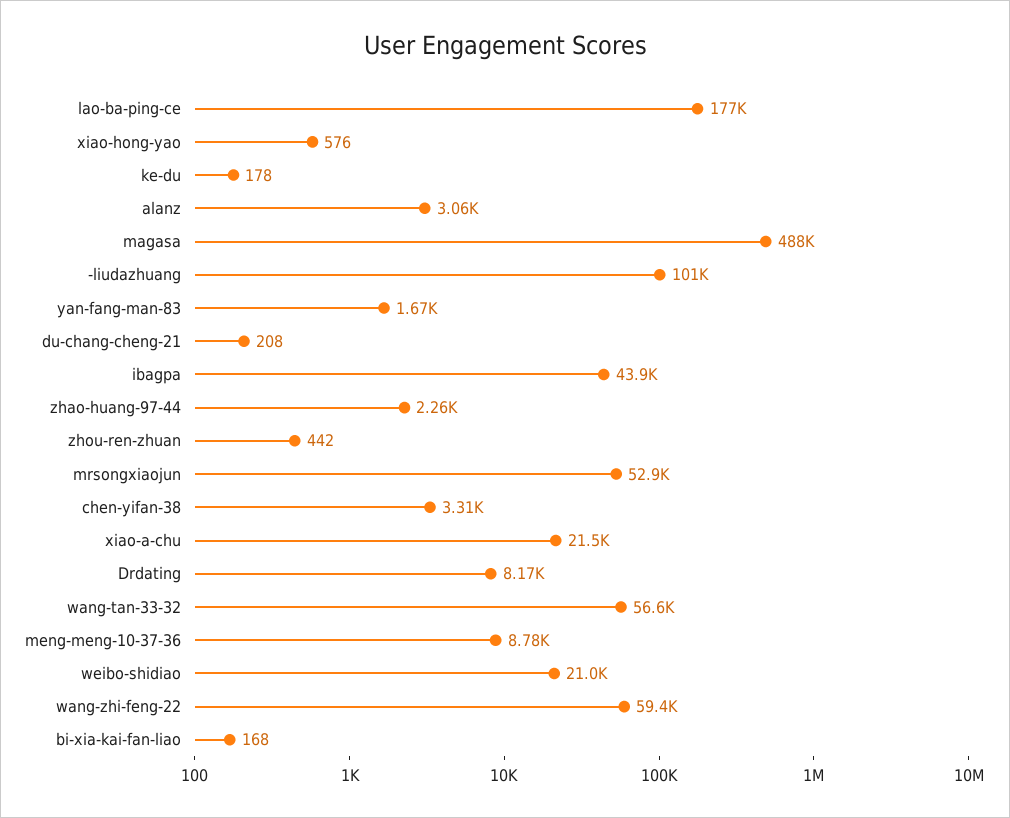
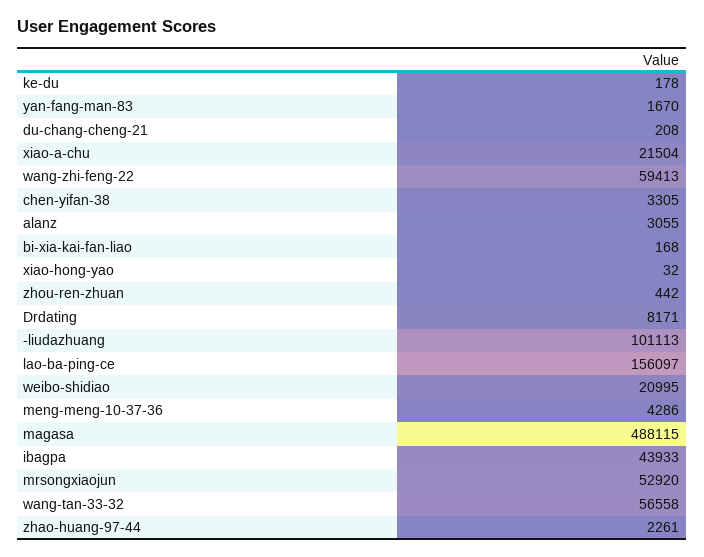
  {
-   "lao-ba-ping-ce": 177000,
+   "lao-ba-ping-ce": 156097,
-   "xiao-hong-yao": 576,
+   "xiao-hong-yao": 32,
    "ke-du": 178,
    "alanz": 3055,
    "magasa": 488115,
    "-liudazhuang": 101113,
    "yan-fang-man-83": 1670,
    "du-chang-cheng-21": 208,
    "ibagpa": 43933,
    "zhao-huang-97-44": 2261,
    "zhou-ren-zhuan": 442,
    "mrsongxiaojun": 52920,
    "chen-yifan-38": 3305,
    "xiao-a-chu": 21504,
    "Drdating": 8171,
    "wang-tan-33-32": 56558,
-   "meng-meng-10-37-36": 8780,
+   "meng-meng-10-37-36": 4286,
    "weibo-shidiao": 20995,
    "wang-zhi-feng-22": 59413,
    "bi-xia-kai-fan-liao": 168
  }

